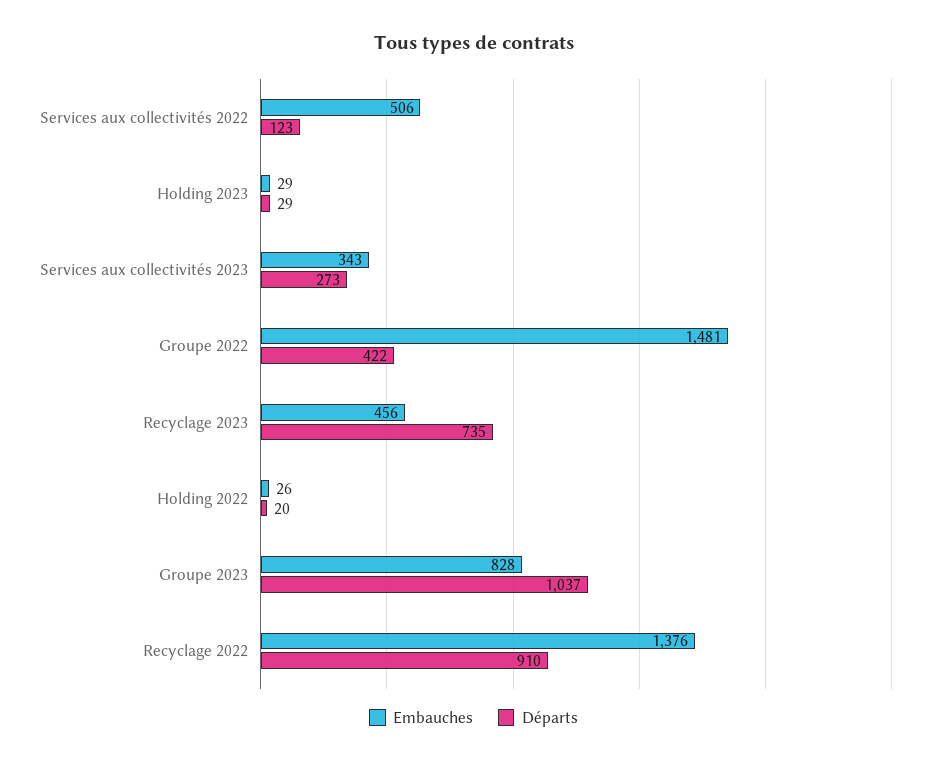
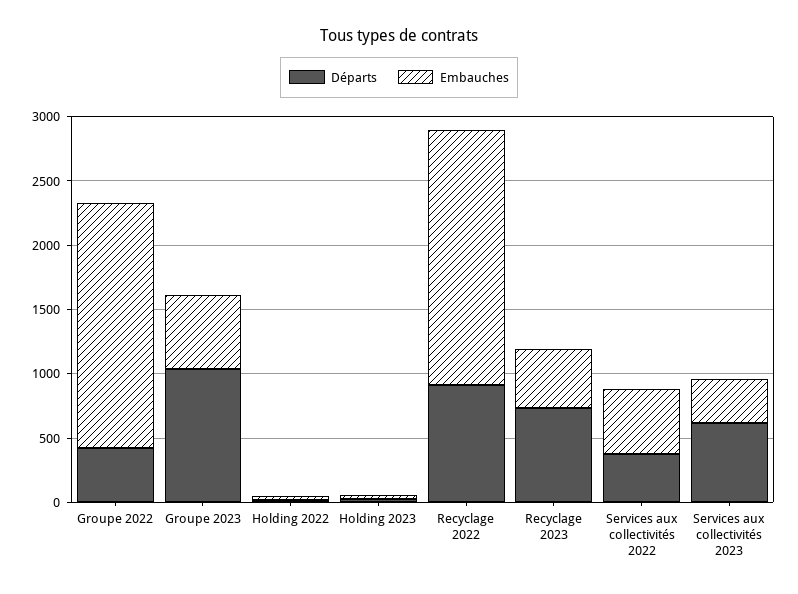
  {
    "Embauches": {
      "Services aux collectivités 2022": 506,
      "Holding 2023": 29,
      "Services aux collectivités 2023": 343,
-     "Groupe 2022": 1481,
+     "Groupe 2022": 1900,
      "Recyclage 2023": 456,
      "Holding 2022": 26,
-     "Groupe 2023": 828,
+     "Groupe 2023": 600,
-     "Recyclage 2022": 1376
+     "Recyclage 2022": 2000
    },
    "Départs": {
-     "Services aux collectivités 2022": 123,
+     "Services aux collectivités 2022": 400,
      "Holding 2023": 29,
-     "Services aux collectivités 2023": 273,
+     "Services aux collectivités 2023": 600,
      "Groupe 2022": 422,
      "Recyclage 2023": 735,
      "Holding 2022": 20,
      "Groupe 2023": 1037,
      "Recyclage 2022": 910
    }
  }

